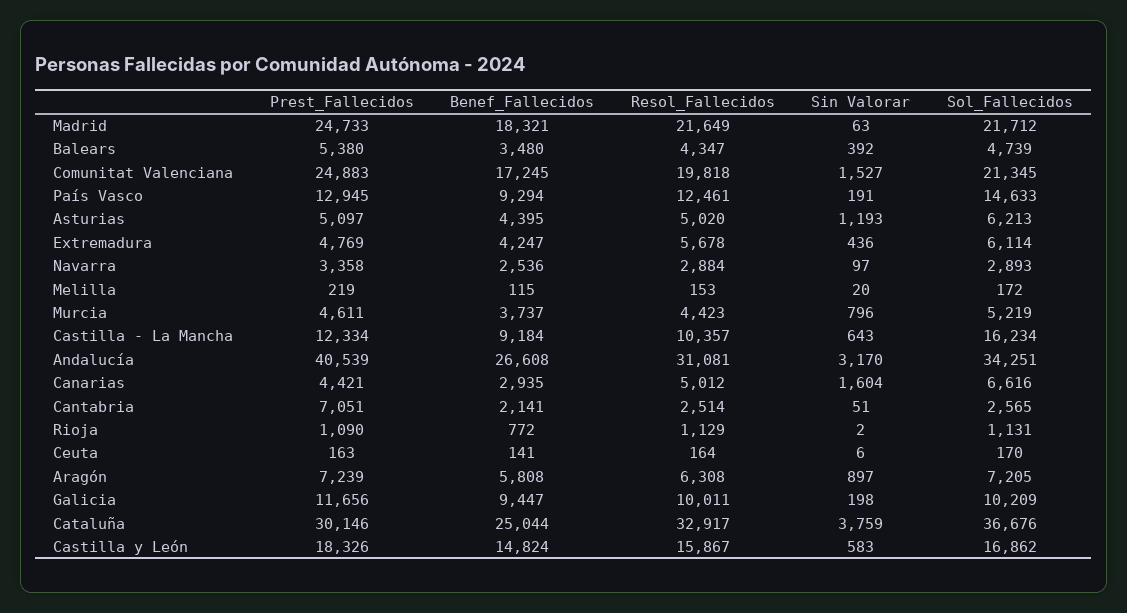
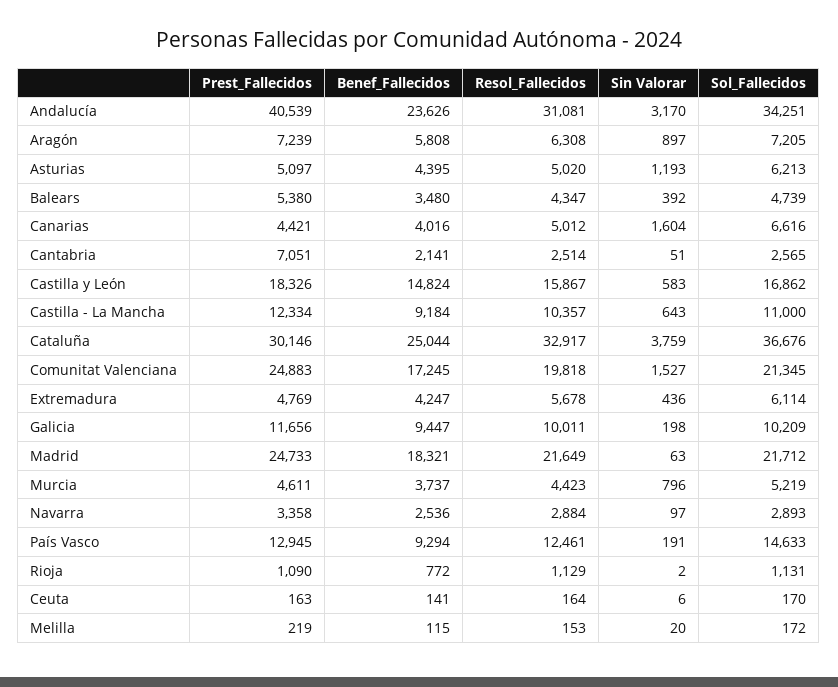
  {
    "Prest_Fallecidos": {
      "Madrid": 24733,
      "Balears": 5380,
      "Comunitat Valenciana": 24883,
      "País Vasco": 12945,
      "Asturias": 5097,
      "Extremadura": 4769,
      "Navarra": 3358,
      "Melilla": 219,
      "Murcia": 4611,
      "Castilla - La Mancha": 12334,
      "Andalucía": 40539,
      "Canarias": 4421,
      "Cantabria": 7051,
      "Rioja": 1090,
      "Ceuta": 163,
      "Aragón": 7239,
      "Galicia": 11656,
      "Cataluña": 30146,
      "Castilla y León": 18326
    },
    "Benef_Fallecidos": {
      "Madrid": 18321,
      "Balears": 3480,
      "Comunitat Valenciana": 17245,
      "País Vasco": 9294,
      "Asturias": 4395,
      "Extremadura": 4247,
      "Navarra": 2536,
      "Melilla": 115,
      "Murcia": 3737,
      "Castilla - La Mancha": 9184,
-     "Andalucía": 26608,
+     "Andalucía": 23626,
-     "Canarias": 2935,
+     "Canarias": 4016,
      "Cantabria": 2141,
      "Rioja": 772,
      "Ceuta": 141,
      "Aragón": 5808,
      "Galicia": 9447,
      "Cataluña": 25044,
      "Castilla y León": 14824
    },
    "Resol_Fallecidos": {
      "Madrid": 21649,
      "Balears": 4347,
      "Comunitat Valenciana": 19818,
      "País Vasco": 12461,
      "Asturias": 5020,
      "Extremadura": 5678,
      "Navarra": 2884,
      "Melilla": 153,
      "Murcia": 4423,
      "Castilla - La Mancha": 10357,
      "Andalucía": 31081,
      "Canarias": 5012,
      "Cantabria": 2514,
      "Rioja": 1129,
      "Ceuta": 164,
      "Aragón": 6308,
      "Galicia": 10011,
      "Cataluña": 32917,
      "Castilla y León": 15867
    },
    "Sin Valorar": {
      "Madrid": 63,
      "Balears": 392,
      "Comunitat Valenciana": 1527,
      "País Vasco": 191,
      "Asturias": 1193,
      "Extremadura": 436,
      "Navarra": 97,
      "Melilla": 20,
      "Murcia": 796,
      "Castilla - La Mancha": 643,
      "Andalucía": 3170,
      "Canarias": 1604,
      "Cantabria": 51,
      "Rioja": 2,
      "Ceuta": 6,
      "Aragón": 897,
      "Galicia": 198,
      "Cataluña": 3759,
      "Castilla y León": 583
    },
    "Sol_Fallecidos": {
      "Madrid": 21712,
      "Balears": 4739,
      "Comunitat Valenciana": 21345,
      "País Vasco": 14633,
      "Asturias": 6213,
      "Extremadura": 6114,
      "Navarra": 2893,
      "Melilla": 172,
      "Murcia": 5219,
-     "Castilla - La Mancha": 16234,
+     "Castilla - La Mancha": 11000,
      "Andalucía": 34251,
      "Canarias": 6616,
      "Cantabria": 2565,
      "Rioja": 1131,
      "Ceuta": 170,
      "Aragón": 7205,
      "Galicia": 10209,
      "Cataluña": 36676,
      "Castilla y León": 16862
    }
  }

